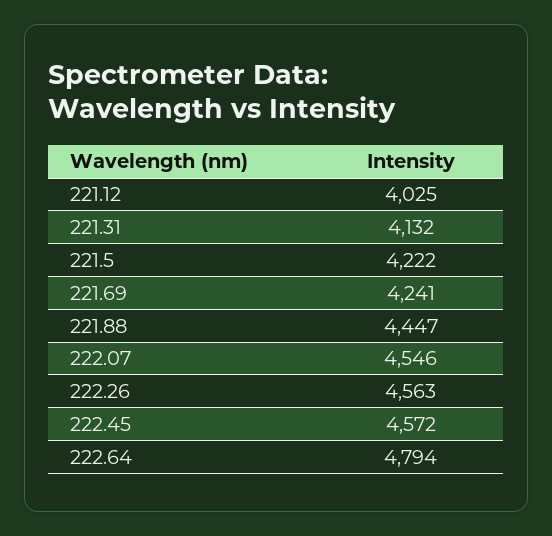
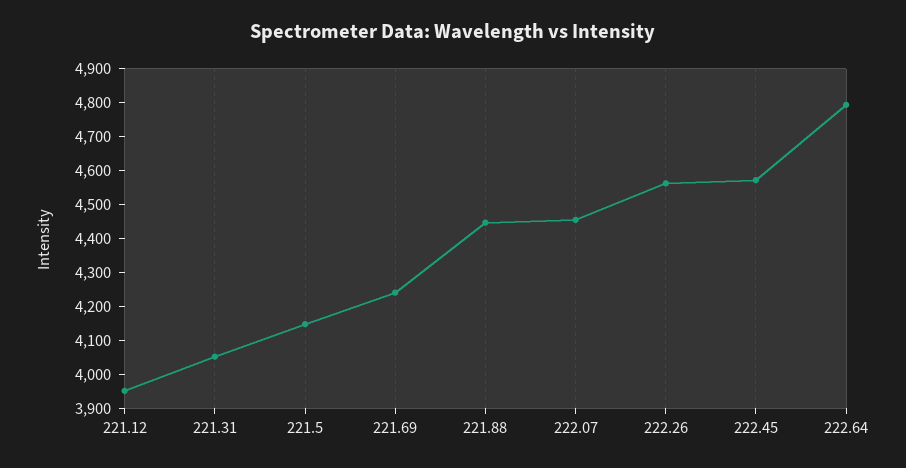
  {
-   "221.12": 4025,
+   "221.12": 3950,
-   "221.31": 4132,
+   "221.31": 4050,
-   "221.5": 4222,
+   "221.5": 4150,
    "221.69": 4241,
    "221.88": 4447,
-   "222.07": 4546,
+   "222.07": 4450,
    "222.26": 4563,
    "222.45": 4572,
    "222.64": 4794
  }

